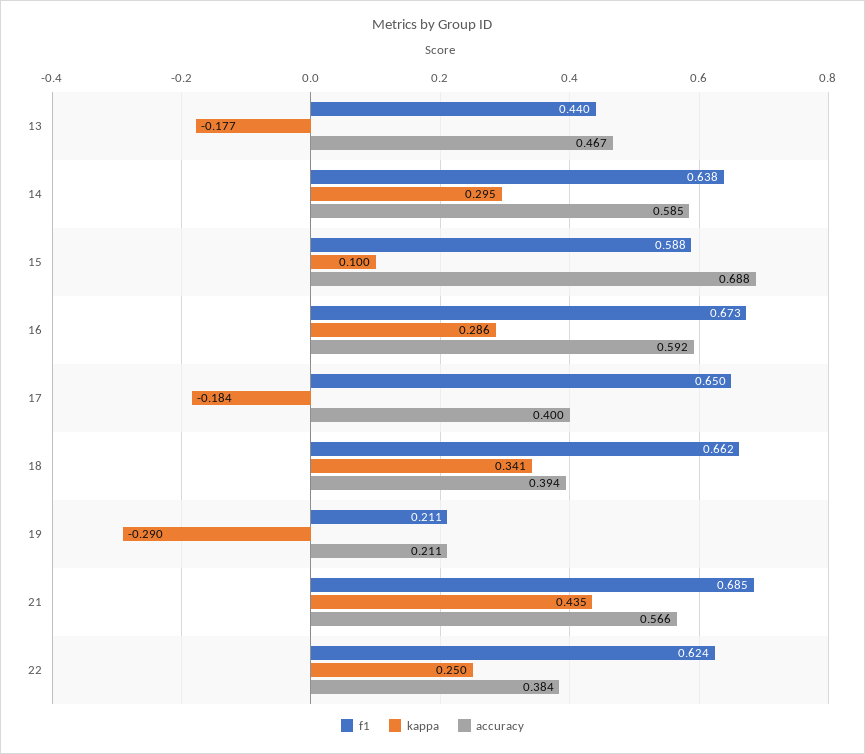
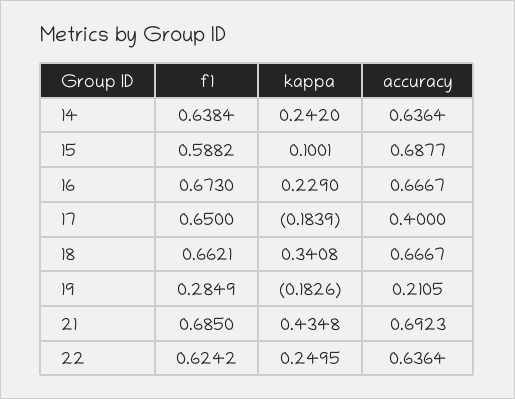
  {
    "f1": {
-     "13": 0.44,
      "14": 0.6384,
      "15": 0.5882,
      "16": 0.673,
      "17": 0.65,
      "18": 0.6621,
-     "19": 0.211,
+     "19": 0.2849,
      "21": 0.685,
      "22": 0.6242
    },
    "kappa": {
-     "13": -0.177,
-     "14": 0.295,
+     "14": 0.242,
      "15": 0.1001,
-     "16": 0.286,
+     "16": 0.229,
      "17": -0.1839,
      "18": 0.3408,
-     "19": -0.29,
+     "19": -0.1826,
      "21": 0.4348,
      "22": 0.2495
    },
    "accuracy": {
-     "13": 0.467,
-     "14": 0.585,
+     "14": 0.6364,
      "15": 0.6877,
-     "16": 0.592,
+     "16": 0.6667,
      "17": 0.4,
-     "18": 0.394,
+     "18": 0.6667,
      "19": 0.2105,
-     "21": 0.566,
+     "21": 0.6923,
-     "22": 0.384
+     "22": 0.6364
    }
  }

